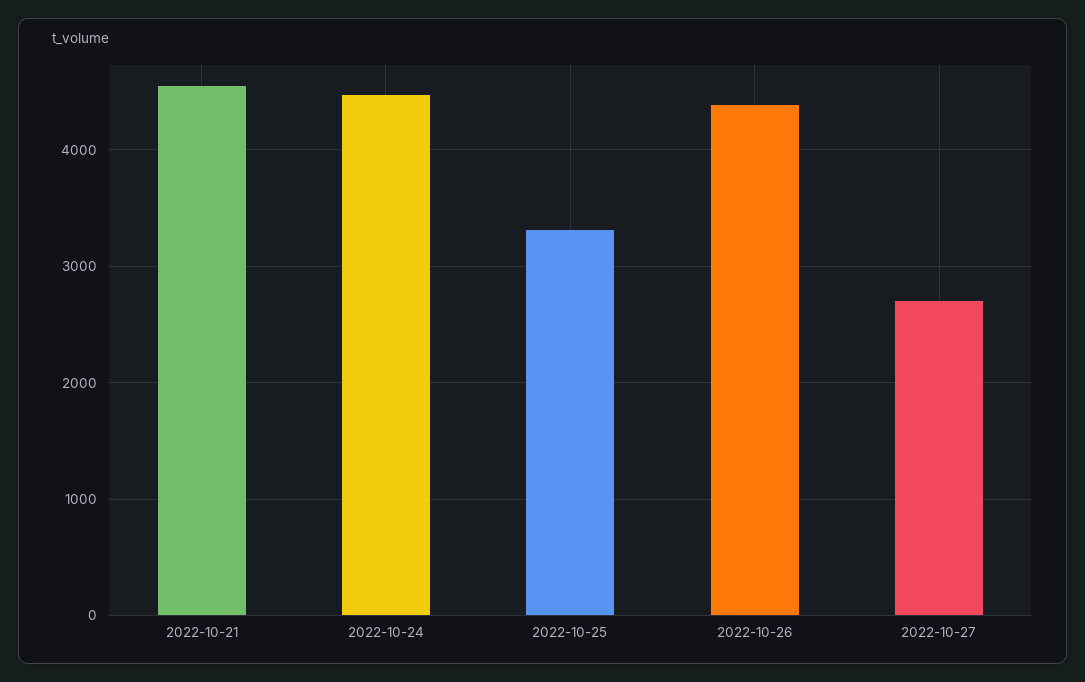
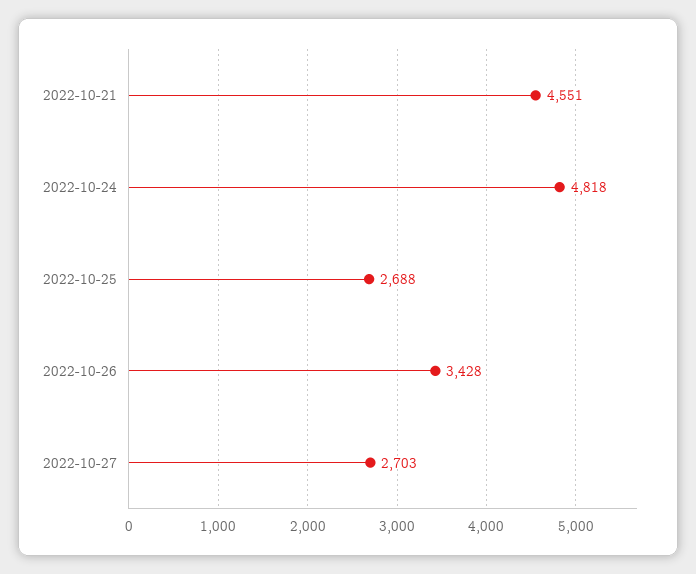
  {
    "2022-10-21": 4551,
-   "2022-10-24": 4500,
+   "2022-10-24": 4818,
-   "2022-10-25": 3300,
+   "2022-10-25": 2688,
-   "2022-10-26": 4400,
+   "2022-10-26": 3428,
    "2022-10-27": 2703
  }

